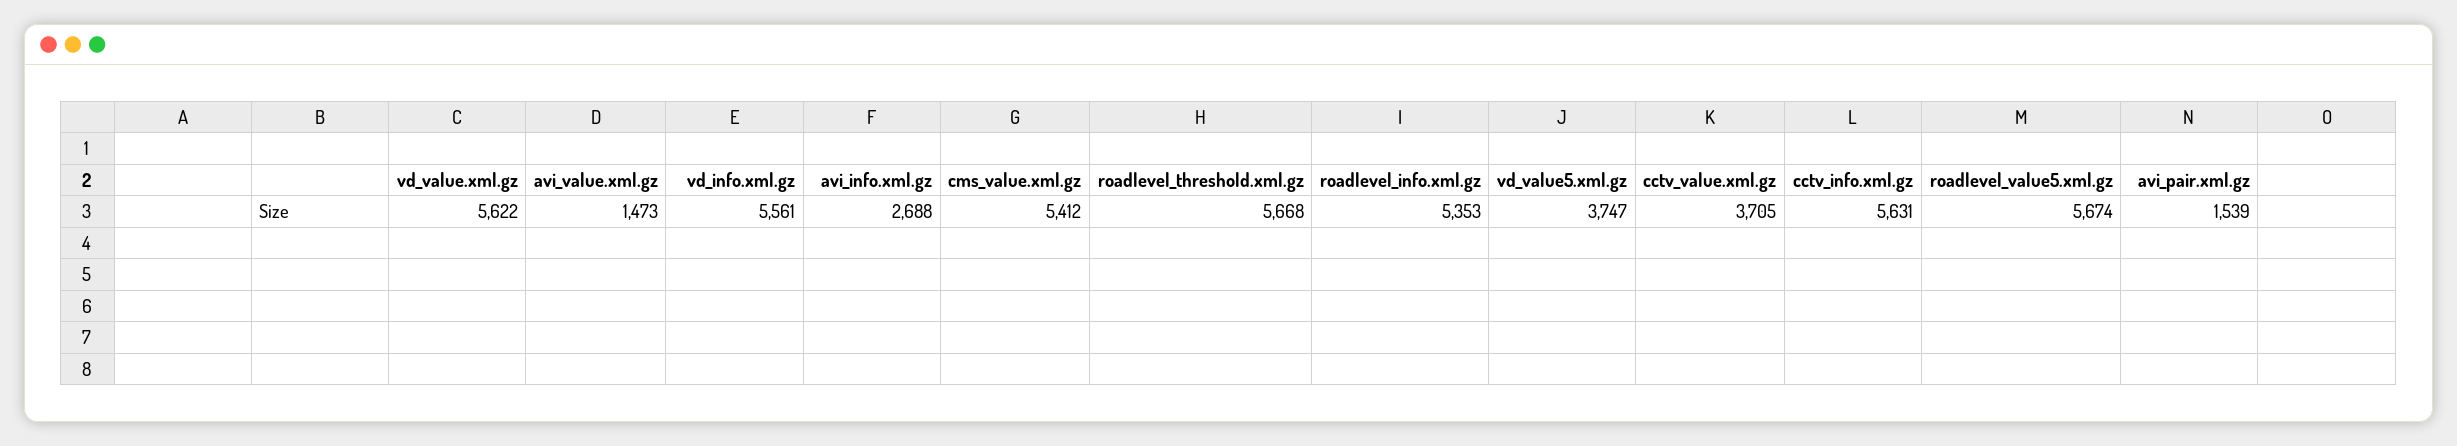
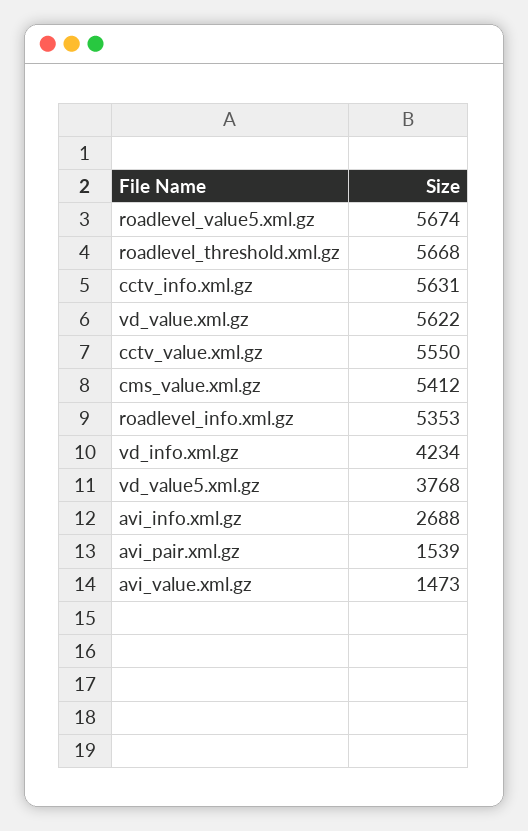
  {
    "vd_value.xml.gz": 5622,
    "avi_value.xml.gz": 1473,
-   "vd_info.xml.gz": 5561,
+   "vd_info.xml.gz": 4234,
    "avi_info.xml.gz": 2688,
    "cms_value.xml.gz": 5412,
    "roadlevel_threshold.xml.gz": 5668,
    "roadlevel_info.xml.gz": 5353,
-   "vd_value5.xml.gz": 3747,
+   "vd_value5.xml.gz": 3768,
-   "cctv_value.xml.gz": 3705,
+   "cctv_value.xml.gz": 5550,
    "cctv_info.xml.gz": 5631,
    "roadlevel_value5.xml.gz": 5674,
    "avi_pair.xml.gz": 1539
  }

